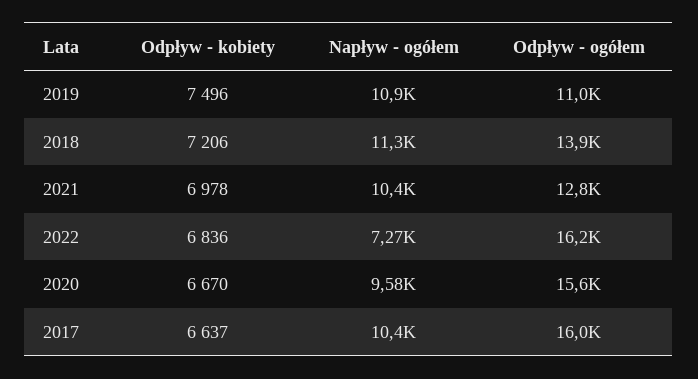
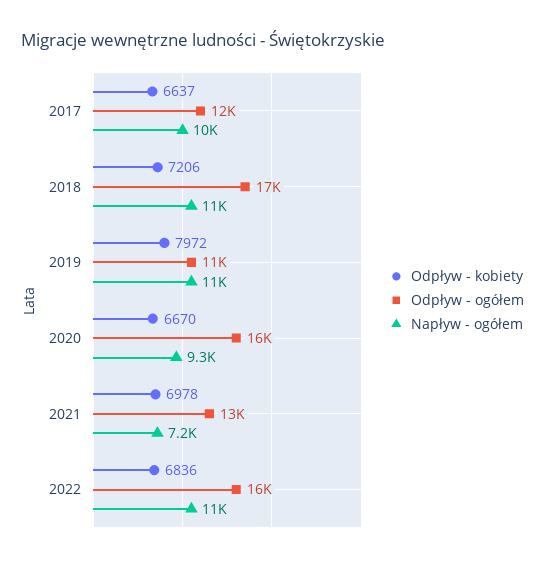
  {
    "Odpływ - kobiety": {
-     "2019": 7496,
+     "2019": 7972,
      "2018": 7206,
      "2021": 6978,
      "2022": 6836,
      "2020": 6670,
      "2017": 6637
    },
    "Napływ - ogółem": {
      "2019": 10900,
      "2018": 11300,
-     "2021": 10400,
+     "2021": 7200,
-     "2022": 7270,
+     "2022": 11000,
-     "2020": 9580,
+     "2020": 9300,
      "2017": 10400
    },
    "Odpływ - ogółem": {
      "2019": 11000,
-     "2018": 13900,
+     "2018": 17000,
      "2021": 12800,
      "2022": 16200,
      "2020": 15600,
-     "2017": 16000
+     "2017": 12000
    }
  }

